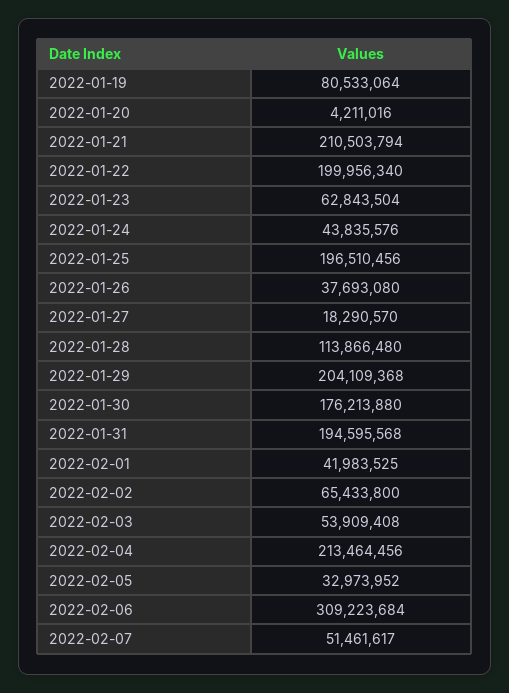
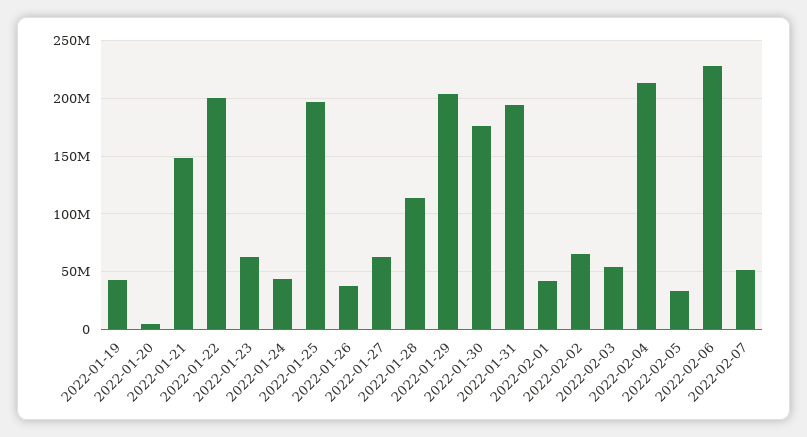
  {
-   "2022-01-19": 80533064,
+   "2022-01-19": 40000000,
    "2022-01-20": 4211016,
-   "2022-01-21": 210503794,
+   "2022-01-21": 150000000,
    "2022-01-22": 199956340,
    "2022-01-23": 62843504,
    "2022-01-24": 43835576,
    "2022-01-25": 196510456,
    "2022-01-26": 37693080,
-   "2022-01-27": 18290570,
+   "2022-01-27": 60000000,
    "2022-01-28": 113866480,
    "2022-01-29": 204109368,
    "2022-01-30": 176213880,
    "2022-01-31": 194595568,
    "2022-02-01": 41983525,
    "2022-02-02": 65433800,
    "2022-02-03": 53909408,
    "2022-02-04": 213464456,
    "2022-02-05": 32973952,
-   "2022-02-06": 309223684,
+   "2022-02-06": 230000000,
    "2022-02-07": 51461617
  }

